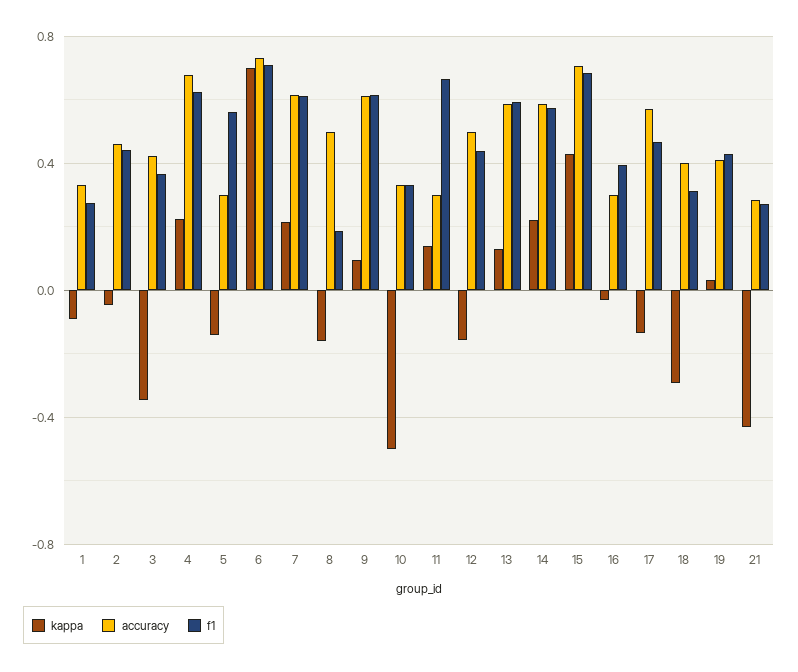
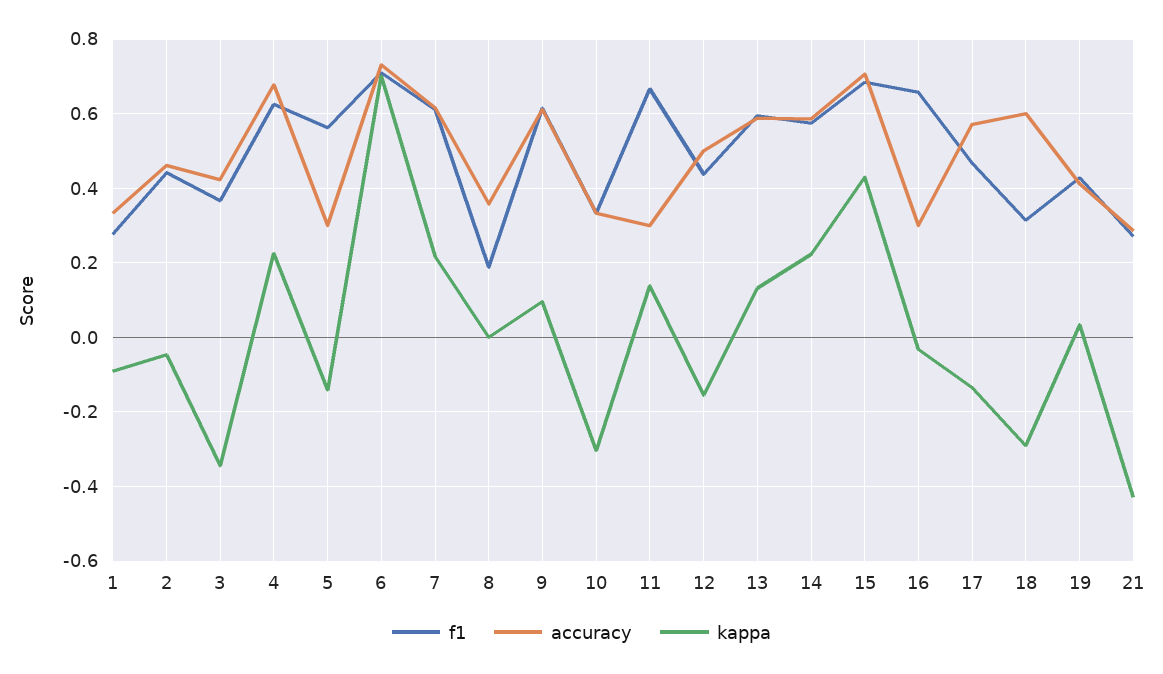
  {
    "kappa": {
      "1": -0.1,
      "2": -0.04,
      "3": -0.34,
      "4": 0.22,
      "5": -0.14,
      "6": 0.7,
      "7": 0.22,
-     "8": -0.15,
+     "8": 0,
      "9": 0.1,
-     "10": -0.5,
+     "10": -0.3,
      "11": 0.14,
      "12": -0.16,
      "13": 0.14,
      "14": 0.22,
      "15": 0.42,
      "16": -0.04,
      "17": -0.14,
      "18": -0.3,
      "19": 0.04,
      "21": -0.42
    },
    "accuracy": {
      "1": 0.34,
      "2": 0.46,
      "3": 0.42,
      "4": 0.68,
      "5": 0.3,
      "6": 0.74,
      "7": 0.62,
-     "8": 0.5,
+     "8": 0.36,
      "9": 0.62,
      "10": 0.34,
      "11": 0.3,
      "12": 0.5,
      "13": 0.58,
      "14": 0.58,
      "15": 0.7,
      "16": 0.3,
      "17": 0.58,
-     "18": 0.4,
+     "18": 0.6,
      "19": 0.42,
      "21": 0.28
    },
    "f1": {
      "1": 0.28,
      "2": 0.44,
      "3": 0.36,
      "4": 0.62,
      "5": 0.56,
      "6": 0.7,
      "7": 0.62,
      "8": 0.18,
      "9": 0.62,
      "10": 0.34,
      "11": 0.66,
      "12": 0.44,
      "13": 0.6,
      "14": 0.58,
      "15": 0.68,
-     "16": 0.4,
+     "16": 0.66,
      "17": 0.46,
      "18": 0.32,
      "19": 0.42,
      "21": 0.28
    }
  }

